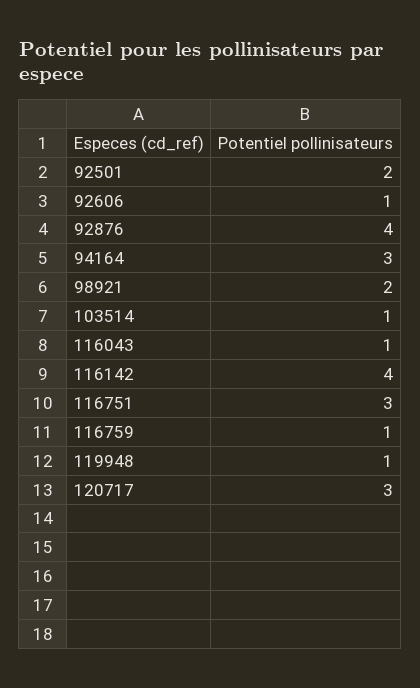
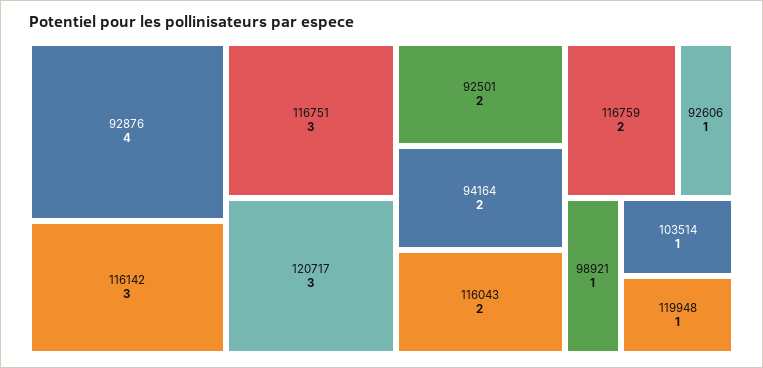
  {
    "92501": 2,
    "92606": 1,
    "92876": 4,
-   "94164": 3,
+   "94164": 2,
-   "98921": 2,
+   "98921": 1,
    "103514": 1,
-   "116043": 1,
+   "116043": 2,
-   "116142": 4,
+   "116142": 3,
    "116751": 3,
-   "116759": 1,
+   "116759": 2,
    "119948": 1,
    "120717": 3
  }

